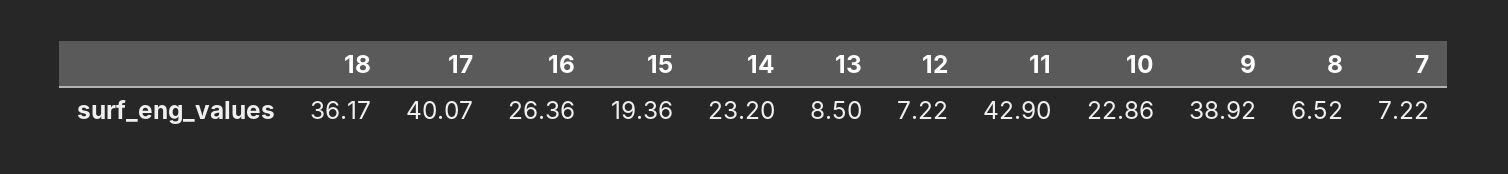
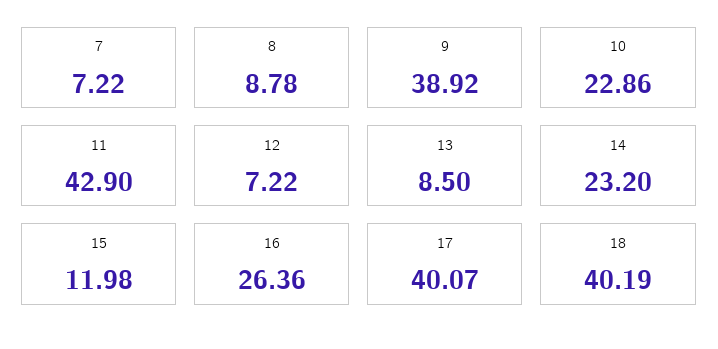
  {
-   "18": 36.17,
+   "18": 40.19,
    "17": 40.07,
    "16": 26.36,
-   "15": 19.36,
+   "15": 11.98,
    "14": 23.2,
    "13": 8.5,
    "12": 7.22,
    "11": 42.9,
    "10": 22.86,
    "9": 38.92,
-   "8": 6.52,
+   "8": 8.78,
    "7": 7.22
  }

